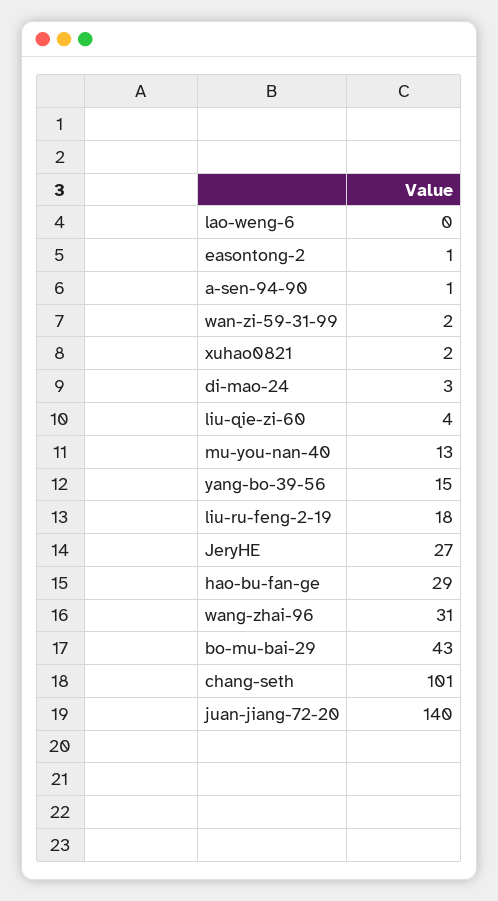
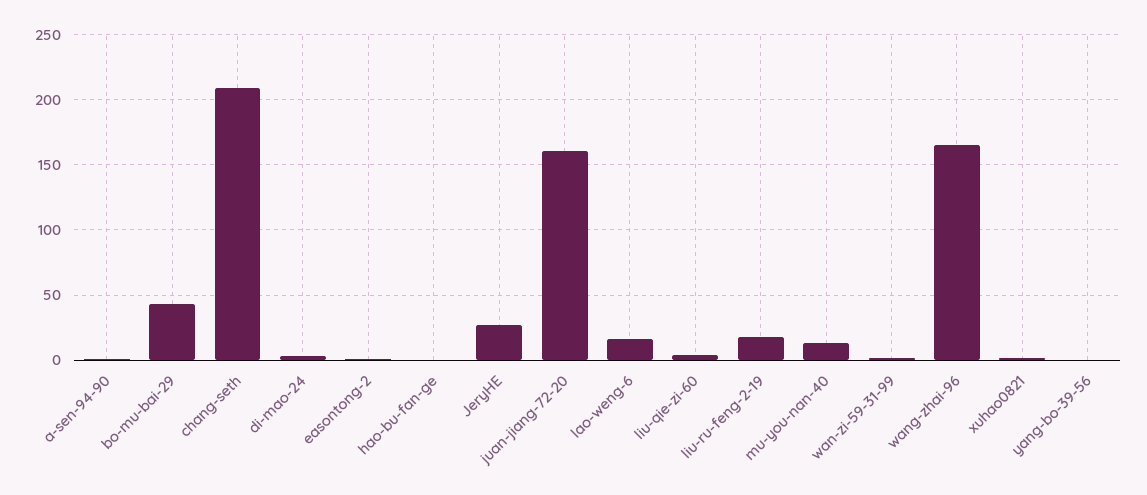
  {
-   "lao-weng-6": 0,
+   "lao-weng-6": 15,
    "easontong-2": 1,
    "a-sen-94-90": 1,
    "wan-zi-59-31-99": 2,
    "xuhao0821": 2,
    "di-mao-24": 3,
    "liu-qie-zi-60": 4,
    "mu-you-nan-40": 13,
-   "yang-bo-39-56": 15,
+   "yang-bo-39-56": 0,
    "liu-ru-feng-2-19": 18,
    "JeryHE": 27,
-   "hao-bu-fan-ge": 29,
+   "hao-bu-fan-ge": 0,
-   "wang-zhai-96": 31,
+   "wang-zhai-96": 165,
    "bo-mu-bai-29": 43,
-   "chang-seth": 101,
+   "chang-seth": 210,
-   "juan-jiang-72-20": 140
+   "juan-jiang-72-20": 160
  }

